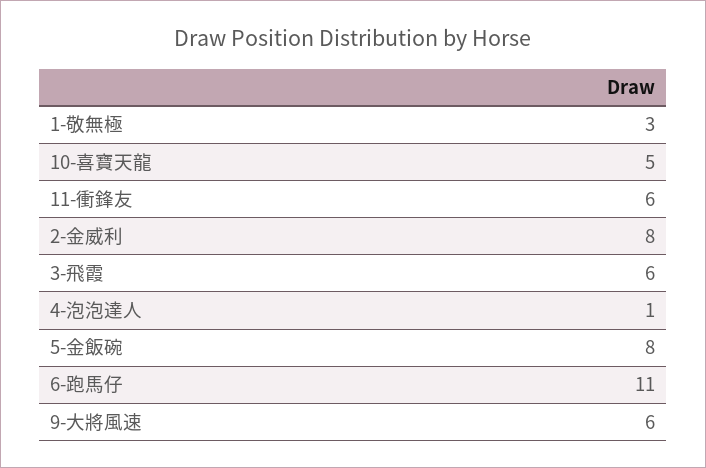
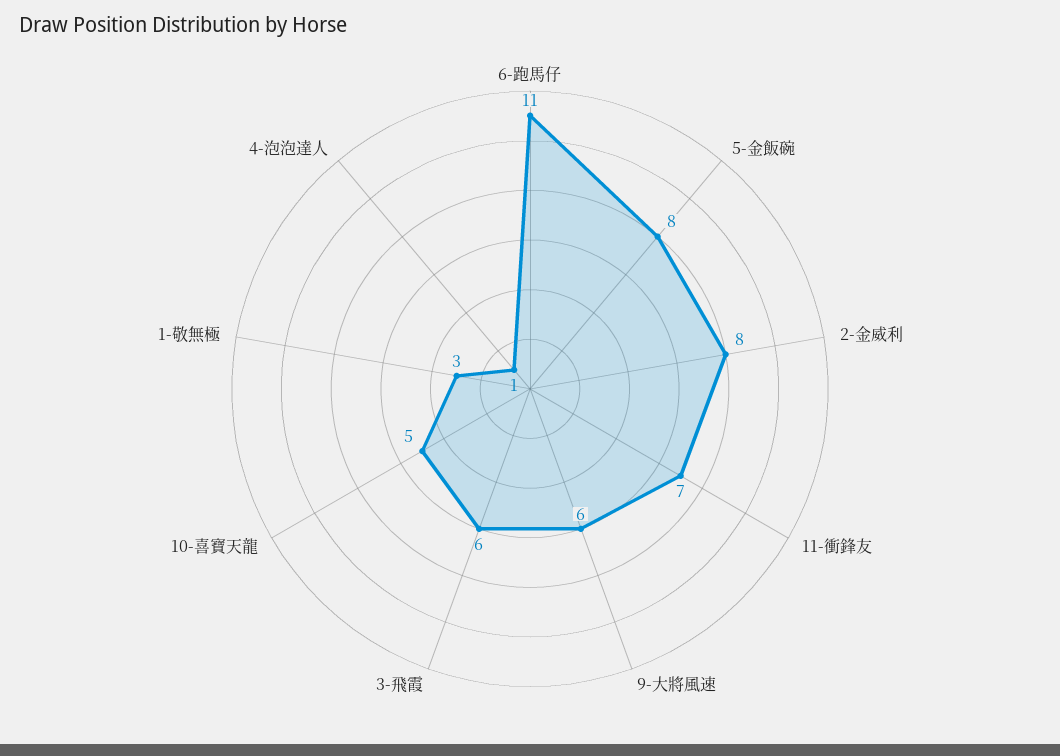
  {
    "1-敬無極": 3,
    "10-喜寶天龍": 5,
-   "11-衝鋒友": 6,
+   "11-衝鋒友": 7,
    "2-金威利": 8,
    "3-飛霞": 6,
    "4-泡泡達人": 1,
    "5-金飯碗": 8,
    "6-跑馬仔": 11,
    "9-大將風速": 6
  }

